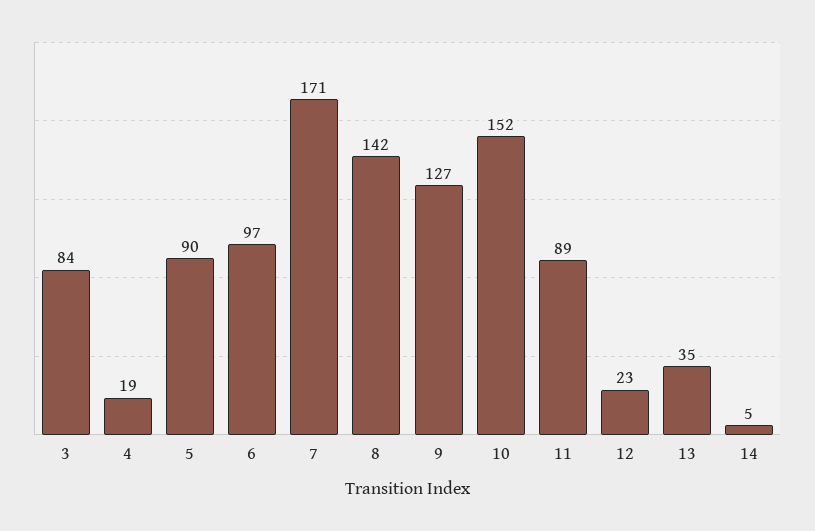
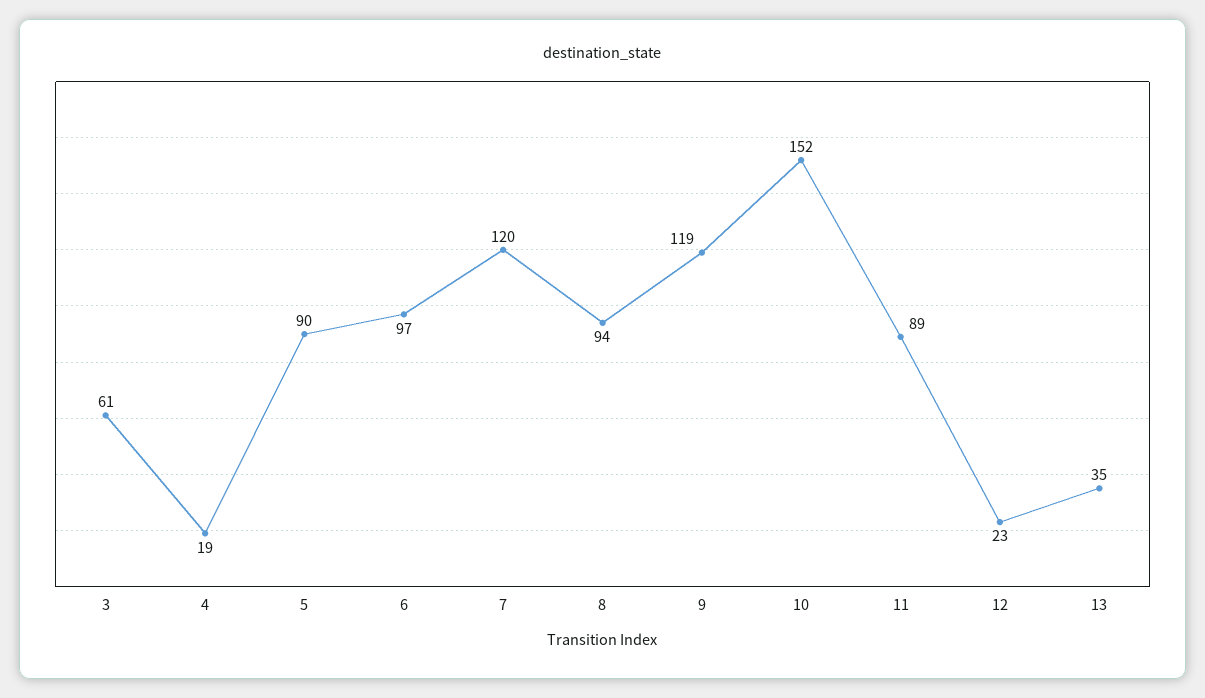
  {
-   "3": 84,
+   "3": 61,
    "4": 19,
    "5": 90,
    "6": 97,
-   "7": 171,
+   "7": 120,
-   "8": 142,
+   "8": 94,
-   "9": 127,
+   "9": 119,
    "10": 152,
    "11": 89,
    "12": 23,
-   "13": 35,
+   "13": 35
-   "14": 5
  }

